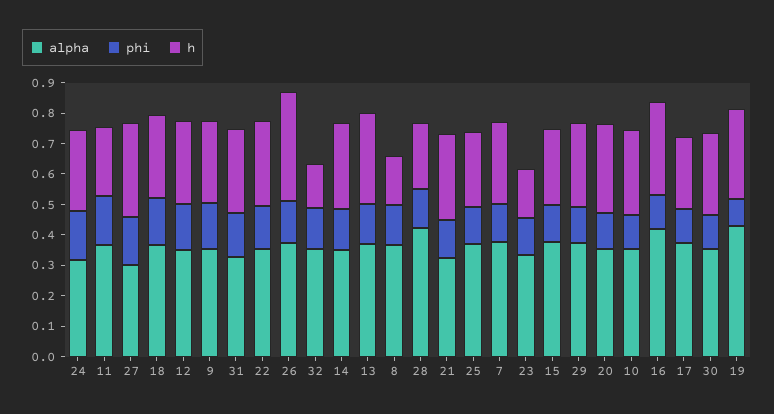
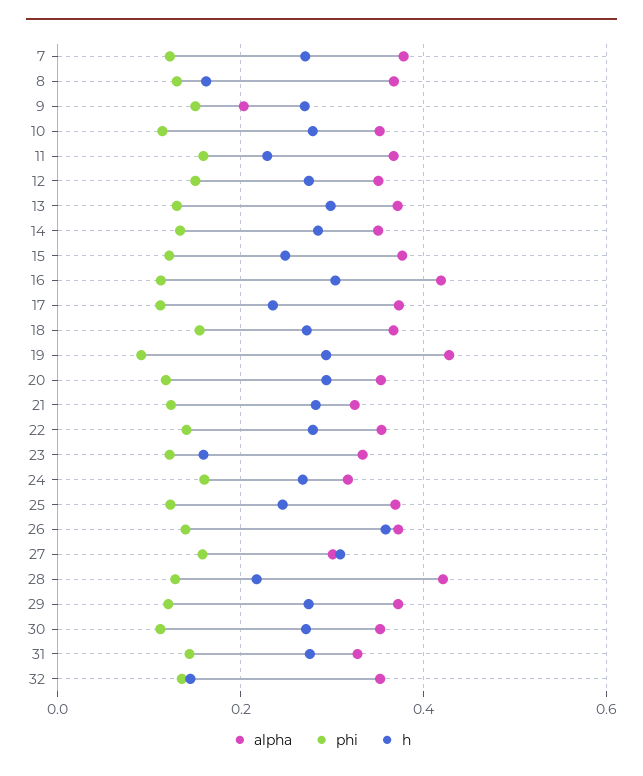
  {
    "alpha": {
      "24": 0.32,
      "11": 0.36,
      "27": 0.3,
      "18": 0.36,
      "12": 0.36,
-     "9": 0.35,
+     "9": 0.2,
      "31": 0.32,
      "22": 0.36,
      "26": 0.38,
      "32": 0.36,
      "14": 0.36,
      "13": 0.38,
      "8": 0.36,
      "28": 0.42,
      "21": 0.32,
      "25": 0.36,
      "7": 0.38,
      "23": 0.34,
      "15": 0.38,
      "29": 0.38,
      "20": 0.36,
      "10": 0.36,
      "16": 0.42,
      "17": 0.38,
      "30": 0.36,
      "19": 0.42
    },
    "phi": {
      "24": 0.16,
      "11": 0.16,
      "27": 0.16,
      "18": 0.16,
      "12": 0.16,
      "9": 0.16,
      "31": 0.14,
      "22": 0.14,
      "26": 0.14,
      "32": 0.14,
      "14": 0.14,
      "13": 0.14,
      "8": 0.14,
      "28": 0.12,
      "21": 0.12,
      "25": 0.12,
      "7": 0.12,
      "23": 0.12,
      "15": 0.12,
      "29": 0.12,
      "20": 0.12,
      "10": 0.12,
      "16": 0.12,
      "17": 0.12,
      "30": 0.12,
      "19": 0.1
    },
    "h": {
      "24": 0.26,
      "11": 0.22,
      "27": 0.3,
      "18": 0.28,
      "12": 0.28,
      "9": 0.28,
      "31": 0.28,
      "22": 0.28,
      "26": 0.36,
      "32": 0.14,
      "14": 0.28,
      "13": 0.3,
      "8": 0.16,
      "28": 0.22,
      "21": 0.28,
      "25": 0.24,
      "7": 0.28,
      "23": 0.16,
      "15": 0.24,
      "29": 0.28,
      "20": 0.3,
      "10": 0.28,
      "16": 0.3,
      "17": 0.24,
      "30": 0.28,
      "19": 0.3
    }
  }

